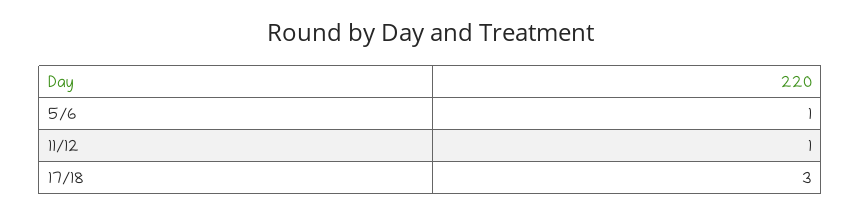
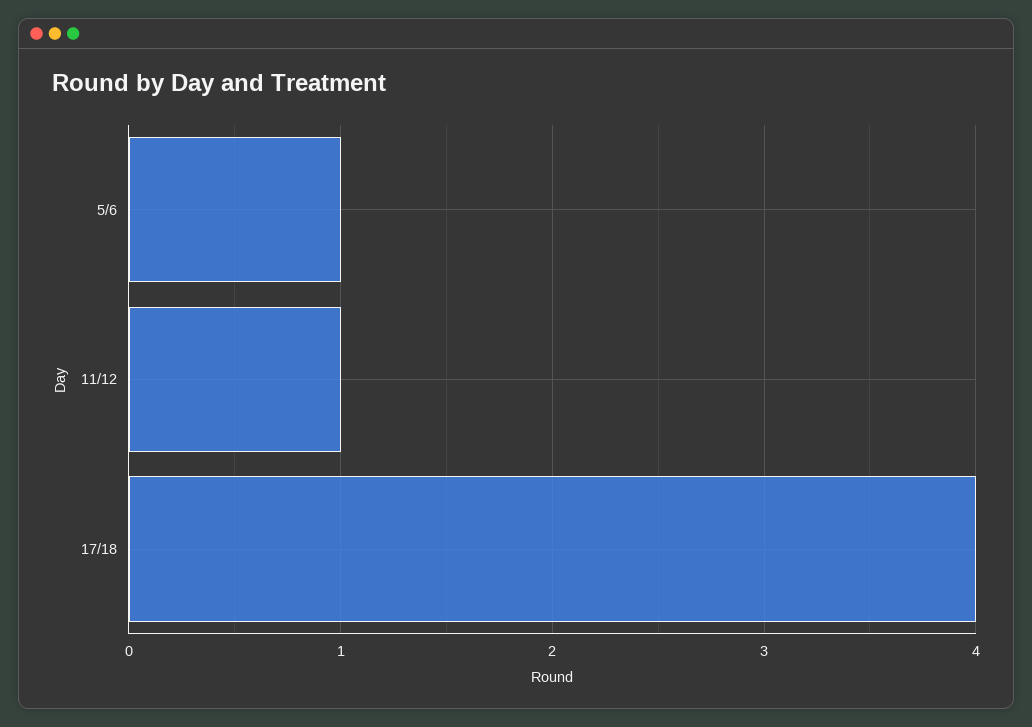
  {
    "5/6": 1,
    "11/12": 1,
-   "17/18": 3
+   "17/18": 4
  }

